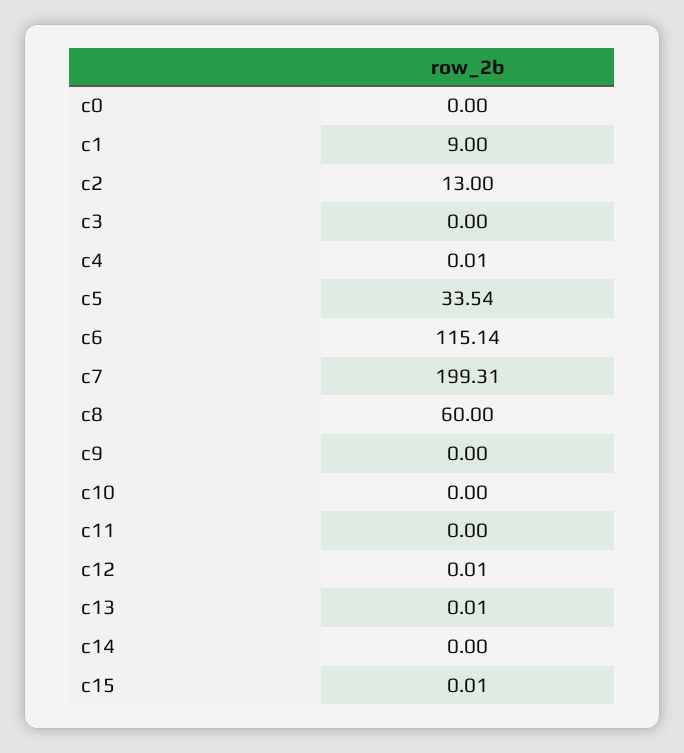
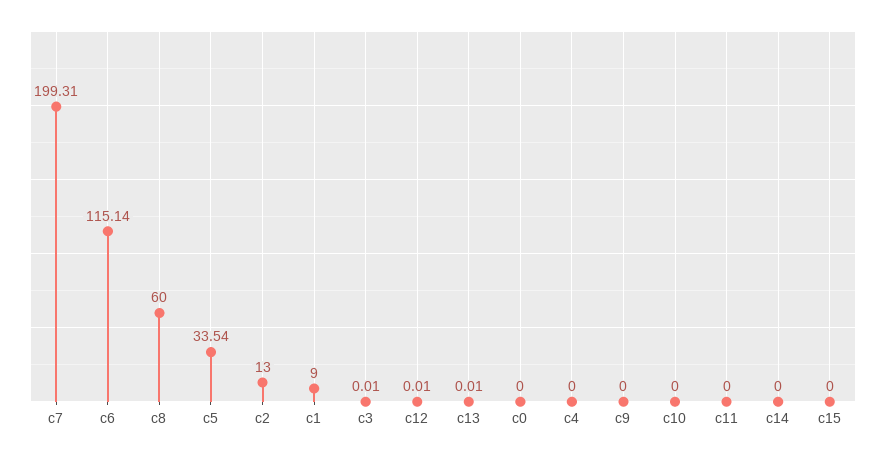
  {
    "c0": 0,
    "c1": 9,
    "c2": 13,
-   "c3": 0,
+   "c3": 0.01,
-   "c4": 0.01,
+   "c4": 0,
    "c5": 33.54,
    "c6": 115.14,
    "c7": 199.31,
    "c8": 60,
    "c9": 0,
    "c10": 0,
    "c11": 0,
    "c12": 0.01,
    "c13": 0.01,
    "c14": 0,
-   "c15": 0.01
+   "c15": 0
  }

